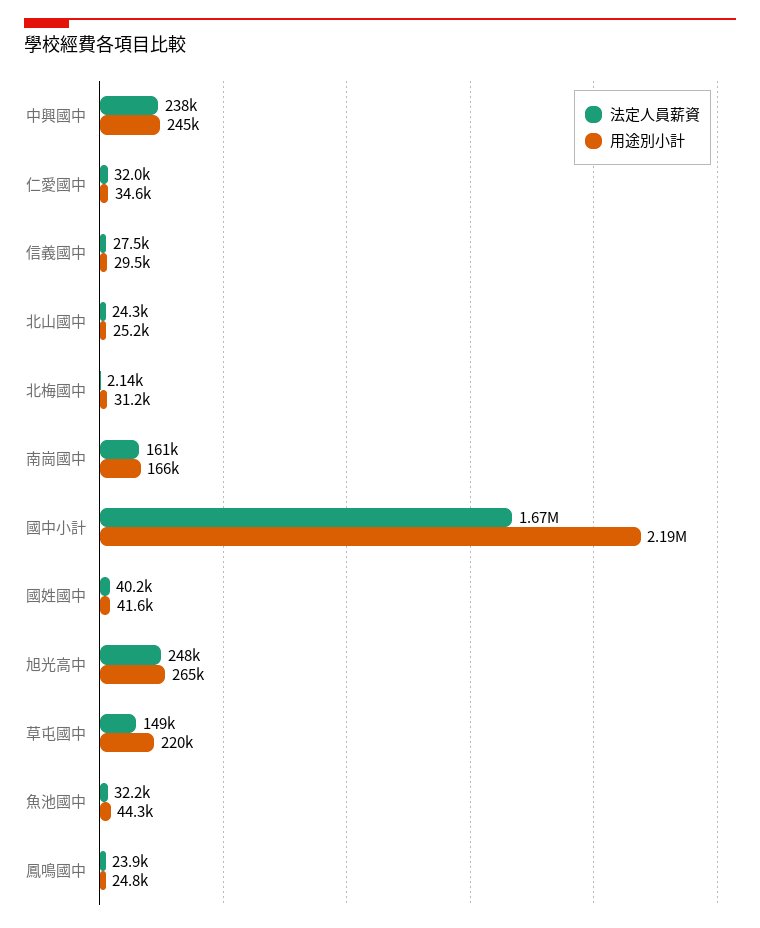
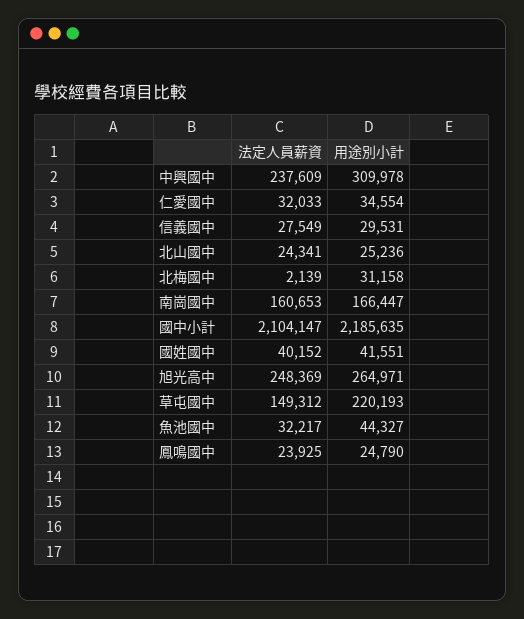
  {
    "法定人員薪資": {
      "中興國中": 237609,
      "仁愛國中": 32033,
      "信義國中": 27549,
      "北山國中": 24341,
      "北梅國中": 2139,
      "南崗國中": 160653,
-     "國中小計": 1670000,
+     "國中小計": 2104147,
      "國姓國中": 40152,
      "旭光高中": 248369,
      "草屯國中": 149312,
      "魚池國中": 32217,
      "鳳鳴國中": 23925
    },
    "用途別小計": {
-     "中興國中": 245000,
+     "中興國中": 309978,
      "仁愛國中": 34554,
      "信義國中": 29531,
      "北山國中": 25236,
      "北梅國中": 31158,
      "南崗國中": 166447,
      "國中小計": 2185635,
      "國姓國中": 41551,
      "旭光高中": 264971,
      "草屯國中": 220193,
      "魚池國中": 44327,
      "鳳鳴國中": 24790
    }
  }

